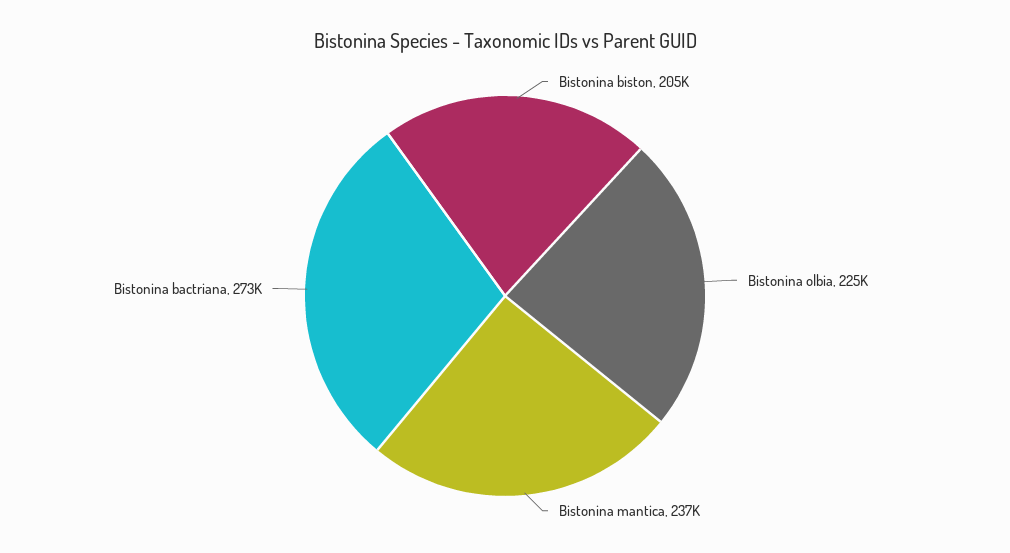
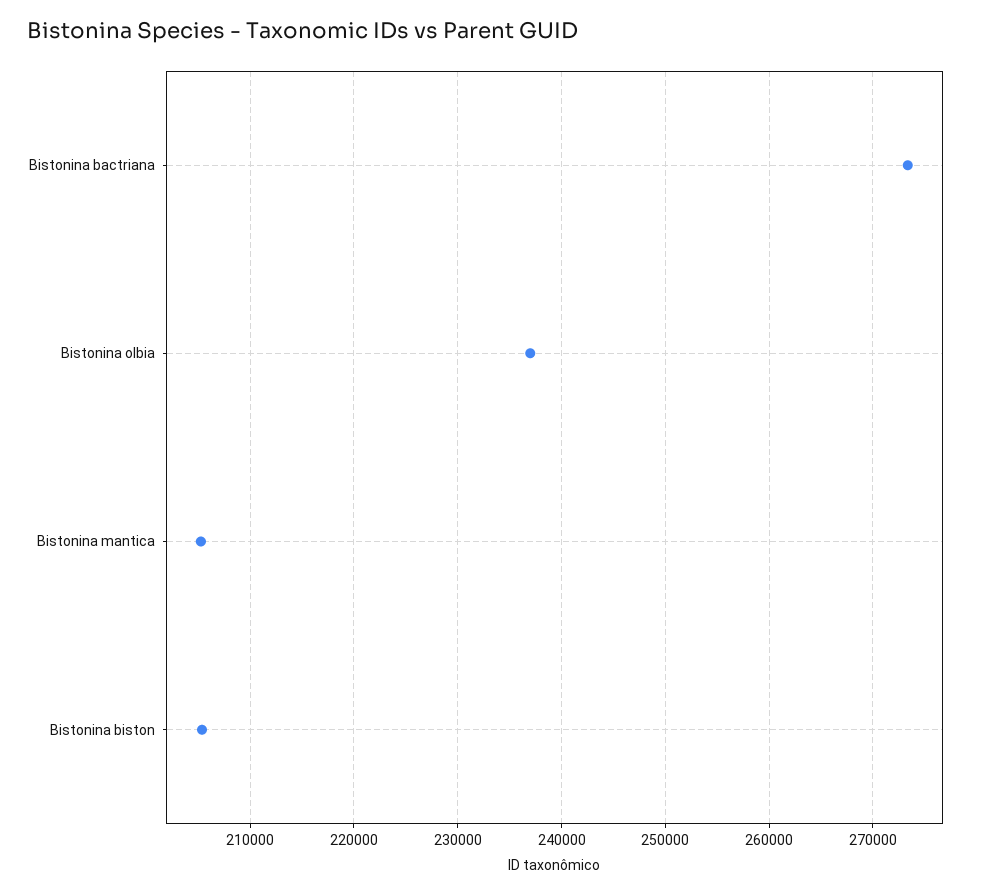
  {
    "Bistonina biston": 205000,
-   "Bistonina olbia": 225000,
+   "Bistonina olbia": 237000,
-   "Bistonina mantica": 237000,
+   "Bistonina mantica": 205000,
    "Bistonina bactriana": 273000
  }

